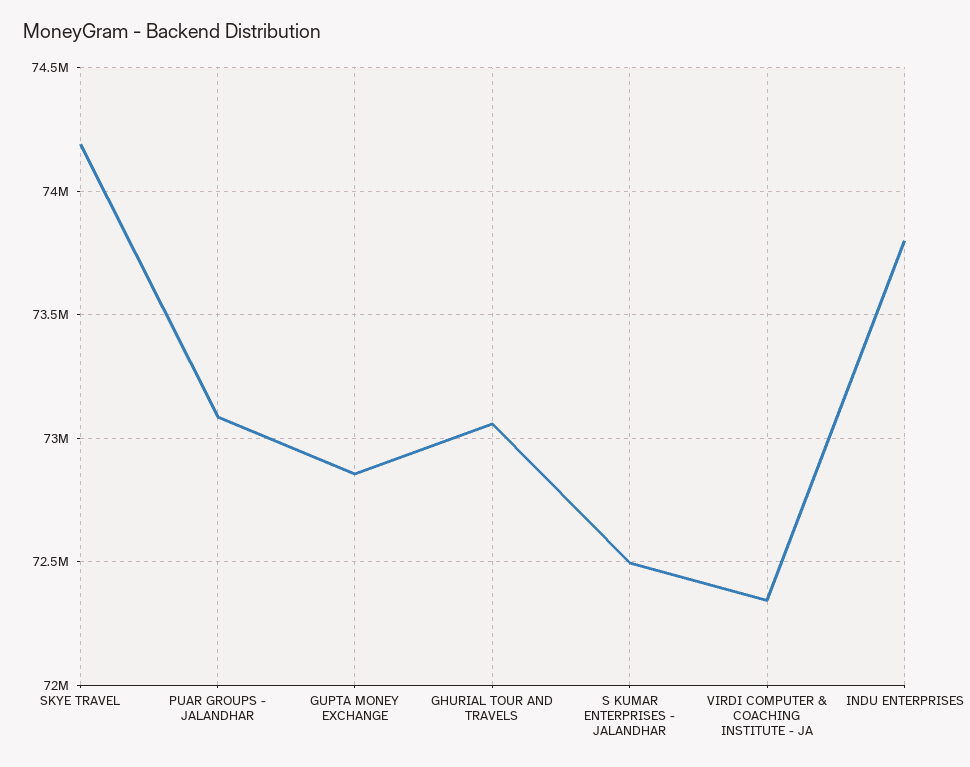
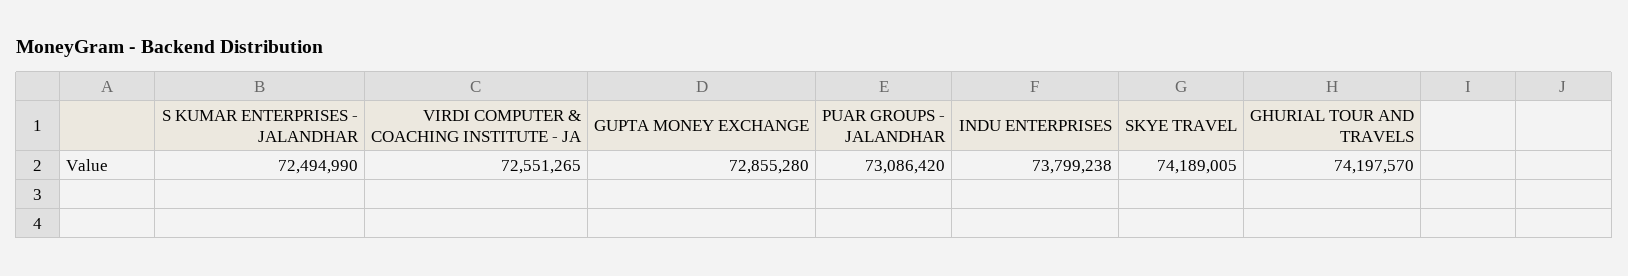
  {
    "SKYE TRAVEL": 74189005,
    "PUAR GROUPS - JALANDHAR": 73086420,
    "GUPTA MONEY EXCHANGE": 72855280,
-   "GHURIAL TOUR AND TRAVELS": 73050000,
+   "GHURIAL TOUR AND TRAVELS": 74197570,
    "S KUMAR ENTERPRISES - JALANDHAR": 72494990,
-   "VIRDI COMPUTER & COACHING INSTITUTE - JA": 72350000,
+   "VIRDI COMPUTER & COACHING INSTITUTE - JA": 72551265,
    "INDU ENTERPRISES": 73799238
  }

